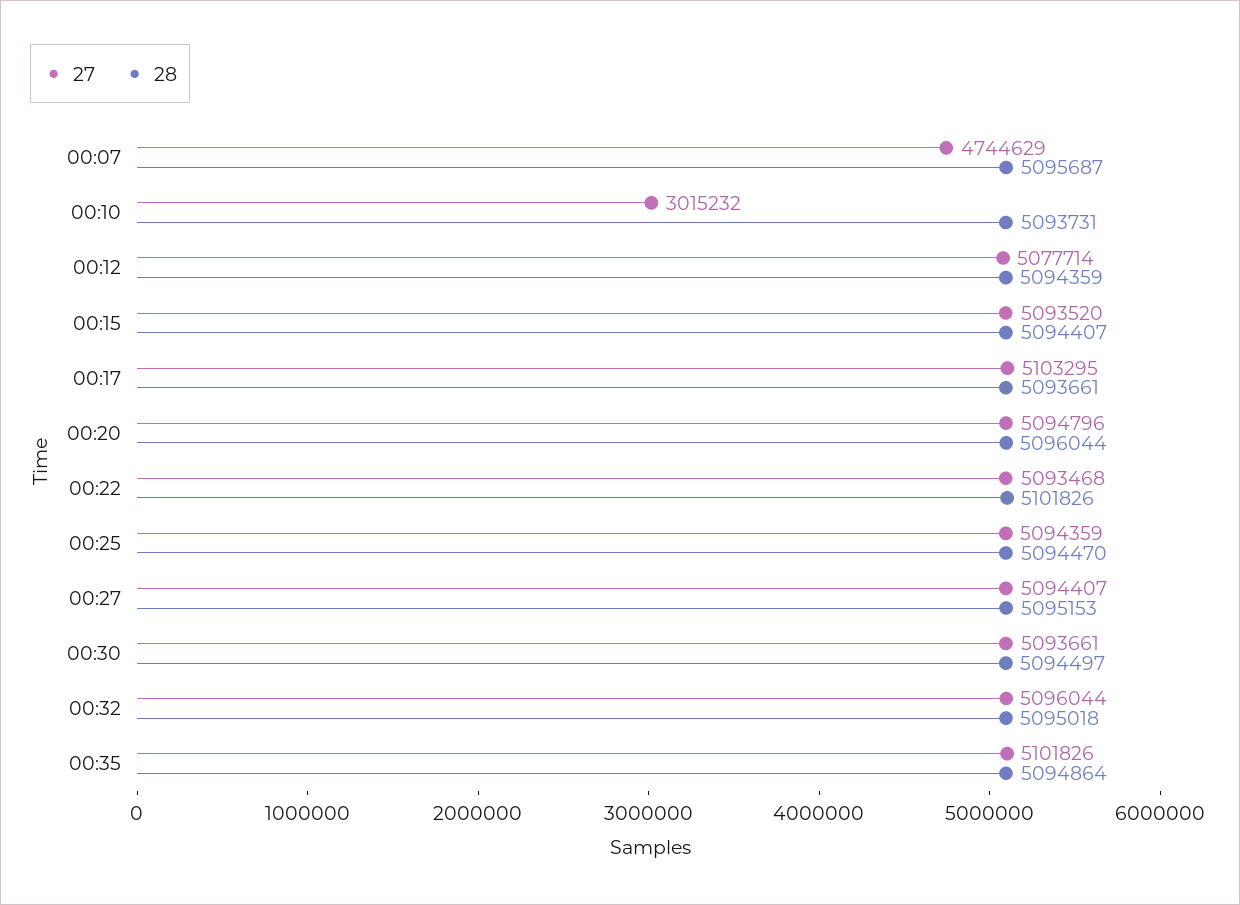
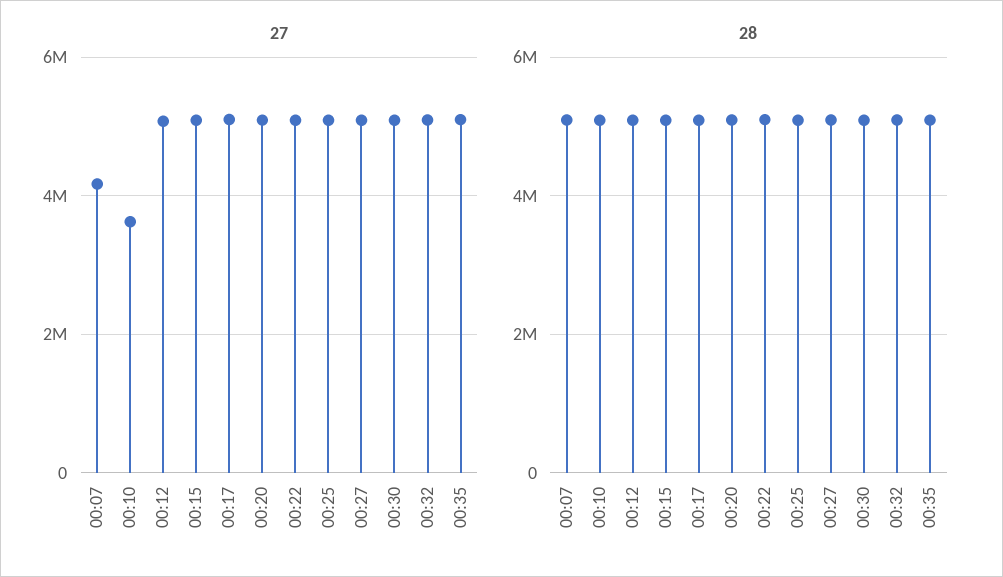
  {
    "27": {
-     "00:07": 4744629,
+     "00:07": 4200000,
-     "00:10": 3015232,
+     "00:10": 3600000,
      "00:12": 5077714,
      "00:15": 5093520,
      "00:17": 5103295,
      "00:20": 5094796,
      "00:22": 5093468,
      "00:25": 5094359,
      "00:27": 5094407,
      "00:30": 5093661,
      "00:32": 5096044,
      "00:35": 5101826
    },
    "28": {
      "00:07": 5095687,
      "00:10": 5093731,
      "00:12": 5094359,
      "00:15": 5094407,
      "00:17": 5093661,
      "00:20": 5096044,
      "00:22": 5101826,
      "00:25": 5094470,
      "00:27": 5095153,
      "00:30": 5094497,
      "00:32": 5095018,
      "00:35": 5094864
    }
  }

